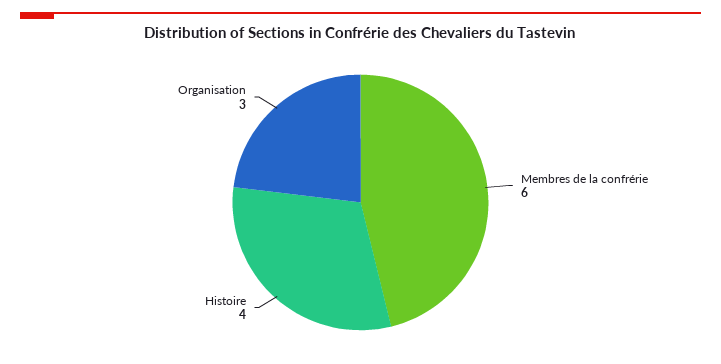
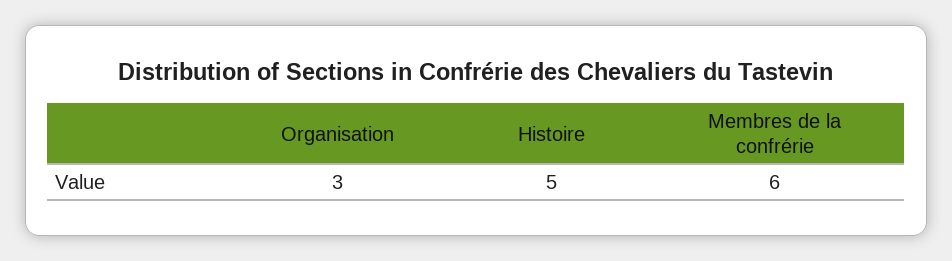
  {
    "Membres de la confrérie": 6,
-   "Histoire": 4,
+   "Histoire": 5,
    "Organisation": 3
  }

